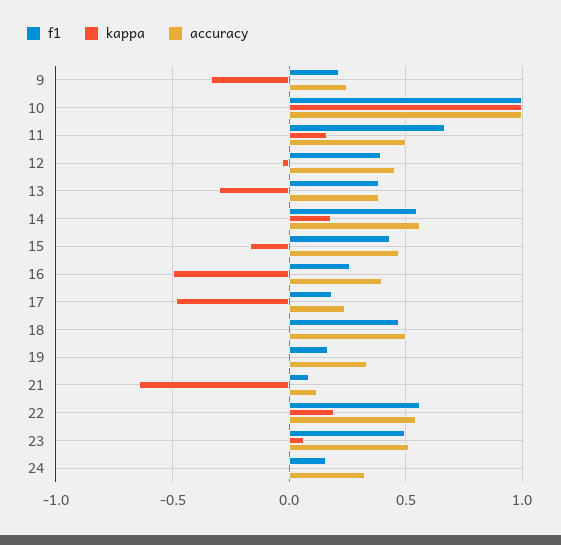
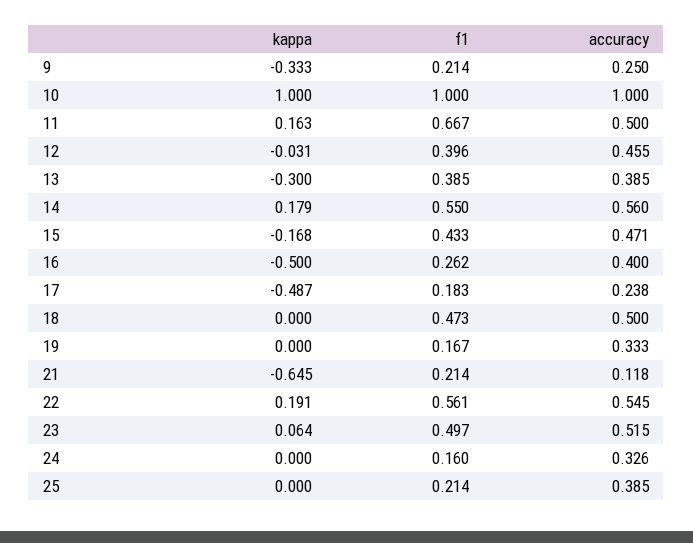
  {
    "f1": {
      "9": 0.214,
      "10": 1,
      "11": 0.667,
      "12": 0.396,
      "13": 0.385,
      "14": 0.55,
      "15": 0.433,
      "16": 0.262,
      "17": 0.183,
      "18": 0.473,
      "19": 0.167,
-     "21": 0.1,
+     "21": 0.214,
      "22": 0.561,
      "23": 0.497,
-     "24": 0.16
+     "24": 0.16,
+     "25": 0.214
    },
    "kappa": {
      "9": -0.333,
      "10": 1,
      "11": 0.163,
      "12": -0.031,
      "13": -0.3,
      "14": 0.179,
      "15": -0.168,
      "16": -0.5,
      "17": -0.487,
      "18": 0,
      "19": 0,
      "21": -0.645,
      "22": 0.191,
      "23": 0.064,
-     "24": 0
+     "24": 0,
+     "25": 0
    },
    "accuracy": {
      "9": 0.25,
      "10": 1,
      "11": 0.5,
      "12": 0.455,
      "13": 0.385,
      "14": 0.56,
      "15": 0.471,
      "16": 0.4,
      "17": 0.238,
      "18": 0.5,
      "19": 0.333,
      "21": 0.118,
      "22": 0.545,
      "23": 0.515,
-     "24": 0.326
+     "24": 0.326,
+     "25": 0.385
    }
  }

